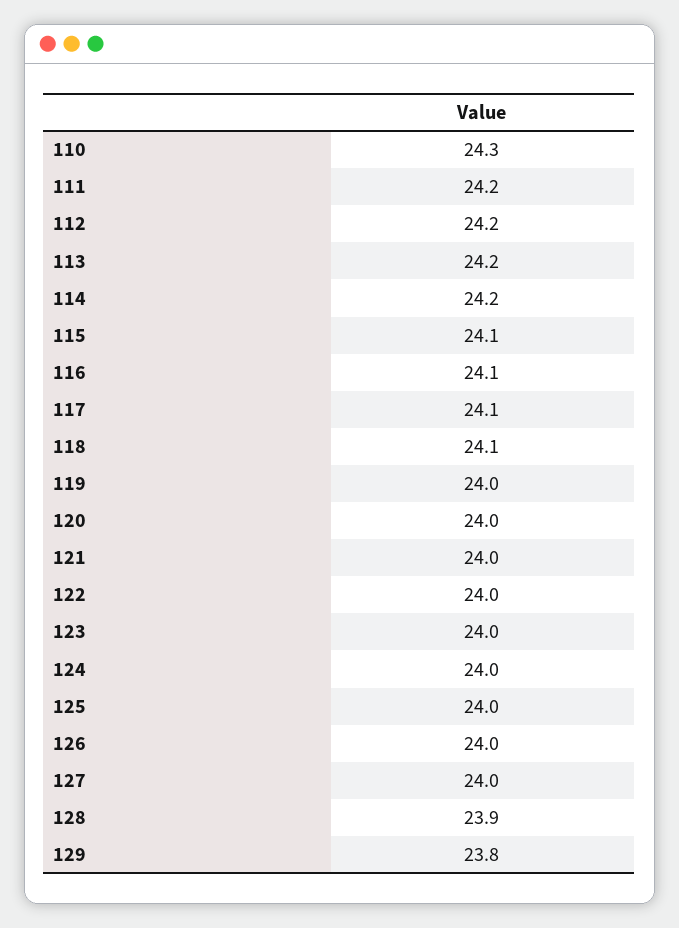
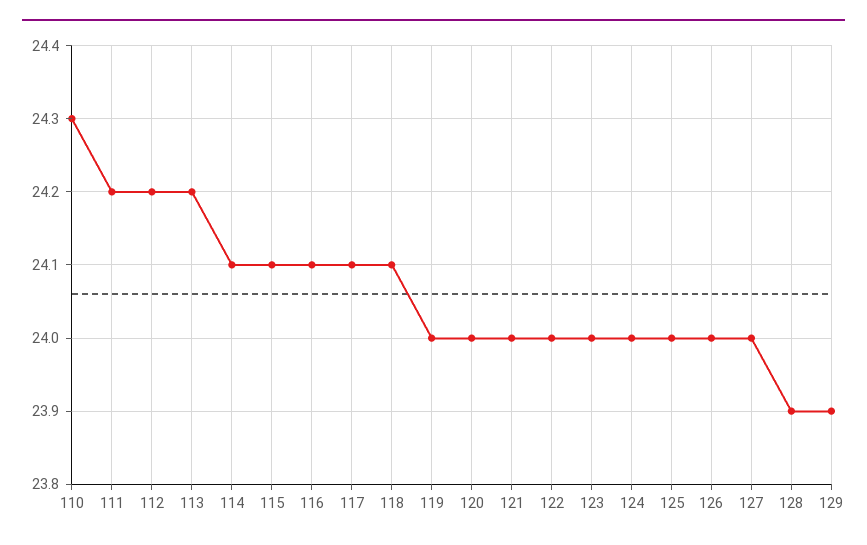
  {
    "110": 24.3,
    "111": 24.2,
    "112": 24.2,
    "113": 24.2,
-   "114": 24.2,
+   "114": 24.1,
    "115": 24.1,
    "116": 24.1,
    "117": 24.1,
    "118": 24.1,
    "119": 24,
    "120": 24,
    "121": 24,
    "122": 24,
    "123": 24,
    "124": 24,
    "125": 24,
    "126": 24,
    "127": 24,
    "128": 23.9,
-   "129": 23.8
+   "129": 23.9
  }

